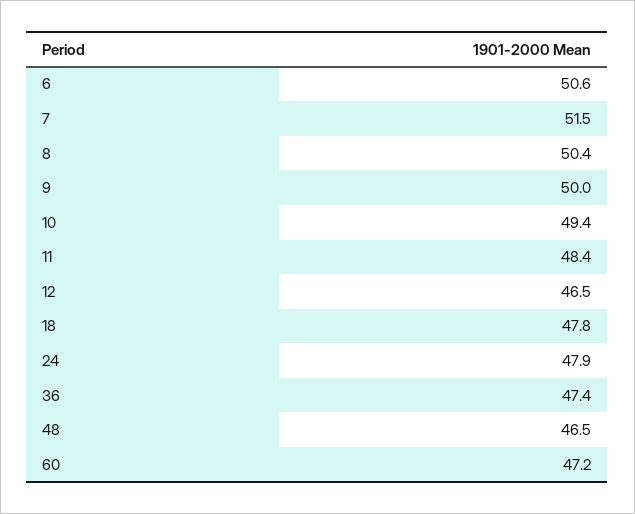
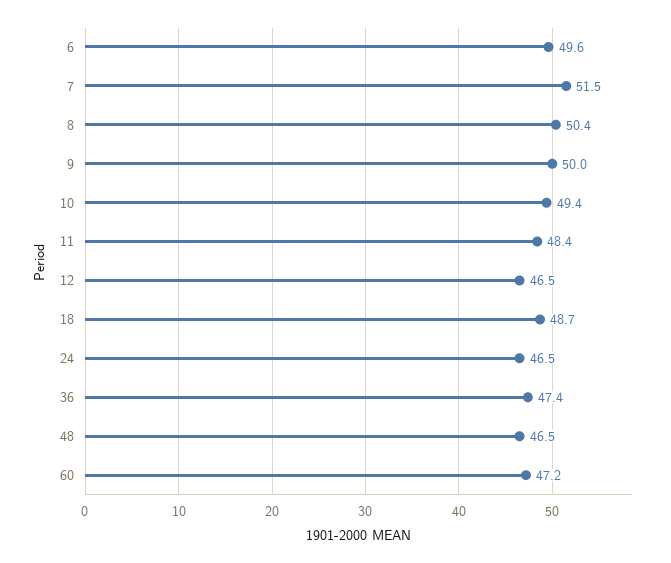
  {
-   "6": 50.6,
+   "6": 49.6,
    "7": 51.5,
    "8": 50.4,
    "9": 50,
    "10": 49.4,
    "11": 48.4,
    "12": 46.5,
-   "18": 47.8,
+   "18": 48.7,
-   "24": 47.9,
+   "24": 46.5,
    "36": 47.4,
    "48": 46.5,
    "60": 47.2
  }

